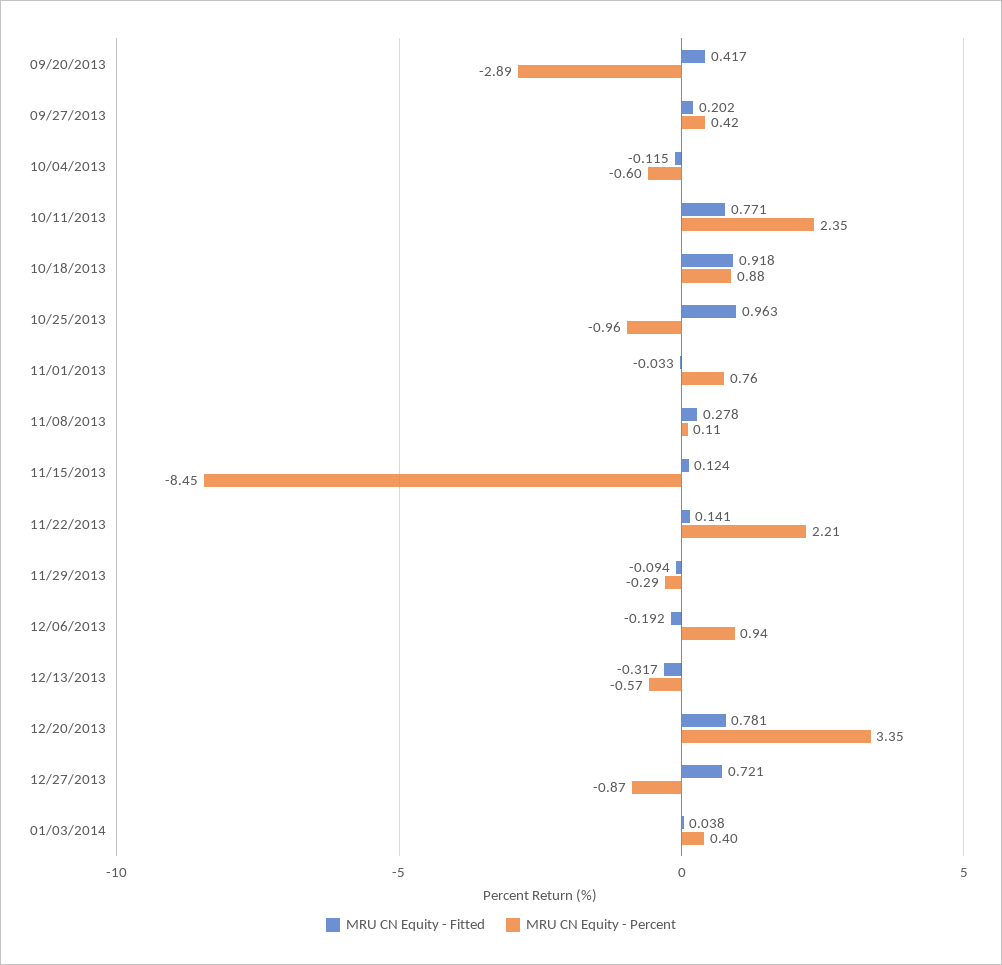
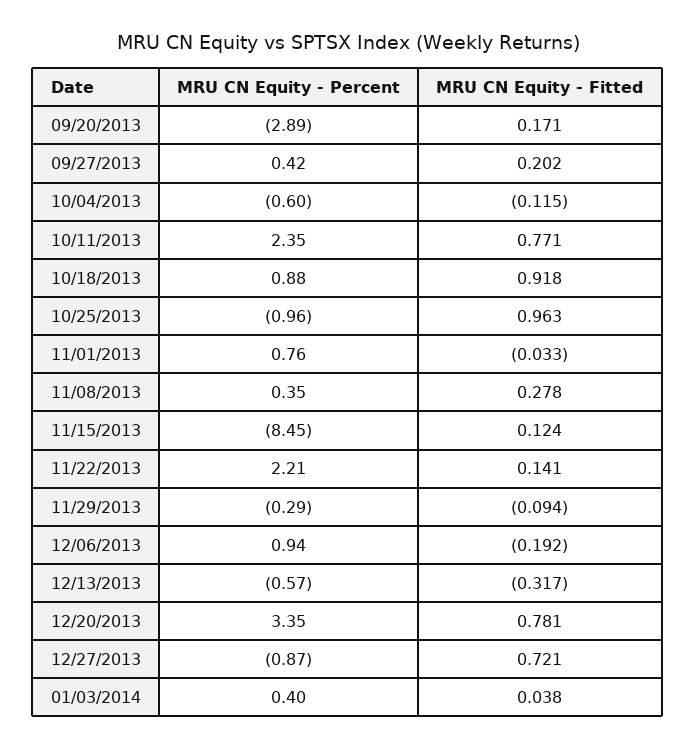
  {
    "MRU CN Equity - Fitted": {
-     "09/20/2013": 0.417,
+     "09/20/2013": 0.171,
      "09/27/2013": 0.202,
      "10/04/2013": -0.115,
      "10/11/2013": 0.771,
      "10/18/2013": 0.918,
      "10/25/2013": 0.963,
      "11/01/2013": -0.033,
      "11/08/2013": 0.278,
      "11/15/2013": 0.124,
      "11/22/2013": 0.141,
      "11/29/2013": -0.094,
      "12/06/2013": -0.192,
      "12/13/2013": -0.317,
      "12/20/2013": 0.781,
      "12/27/2013": 0.721,
      "01/03/2014": 0.038
    },
    "MRU CN Equity - Percent": {
      "09/20/2013": -2.89,
      "09/27/2013": 0.42,
      "10/04/2013": -0.6,
      "10/11/2013": 2.35,
      "10/18/2013": 0.88,
      "10/25/2013": -0.96,
      "11/01/2013": 0.76,
-     "11/08/2013": 0.11,
+     "11/08/2013": 0.35,
      "11/15/2013": -8.45,
      "11/22/2013": 2.21,
      "11/29/2013": -0.29,
      "12/06/2013": 0.94,
      "12/13/2013": -0.57,
      "12/20/2013": 3.35,
      "12/27/2013": -0.87,
      "01/03/2014": 0.4
    }
  }

